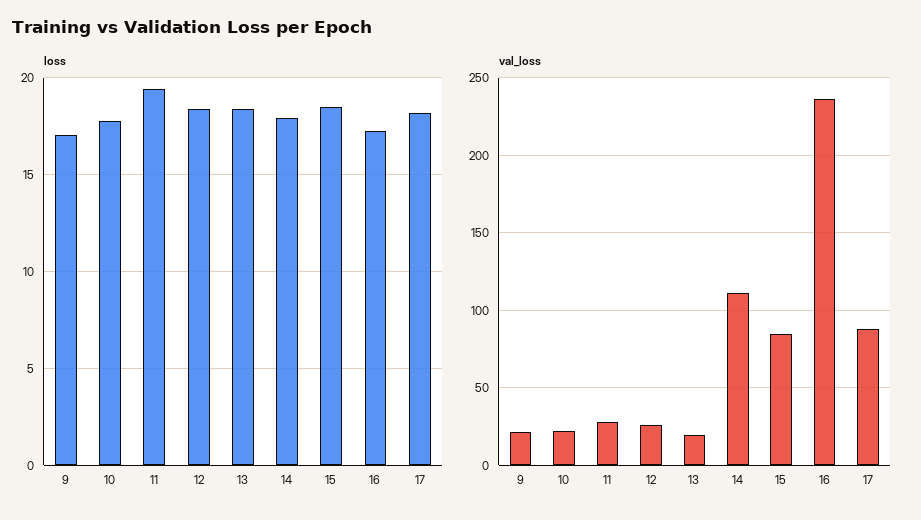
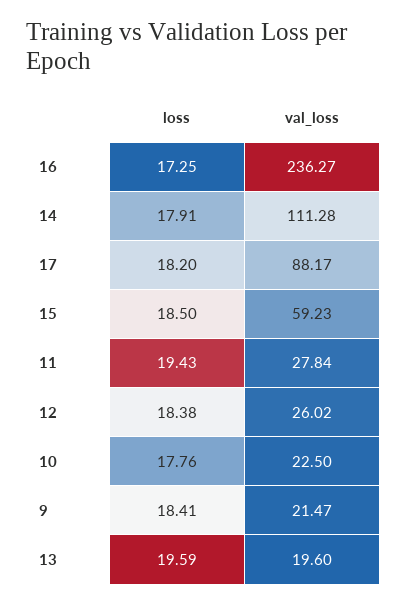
  {
    "loss": {
-     "9": 17,
+     "9": 18.41,
      "10": 17.76,
      "11": 19.43,
      "12": 18.38,
-     "13": 18.5,
+     "13": 19.59,
      "14": 17.91,
      "15": 18.5,
      "16": 17.25,
      "17": 18.2
    },
    "val_loss": {
      "9": 21.47,
      "10": 22.5,
      "11": 27.84,
      "12": 26.02,
      "13": 19.6,
      "14": 111.28,
-     "15": 85,
+     "15": 59.23,
      "16": 236.27,
      "17": 88.17
    }
  }

